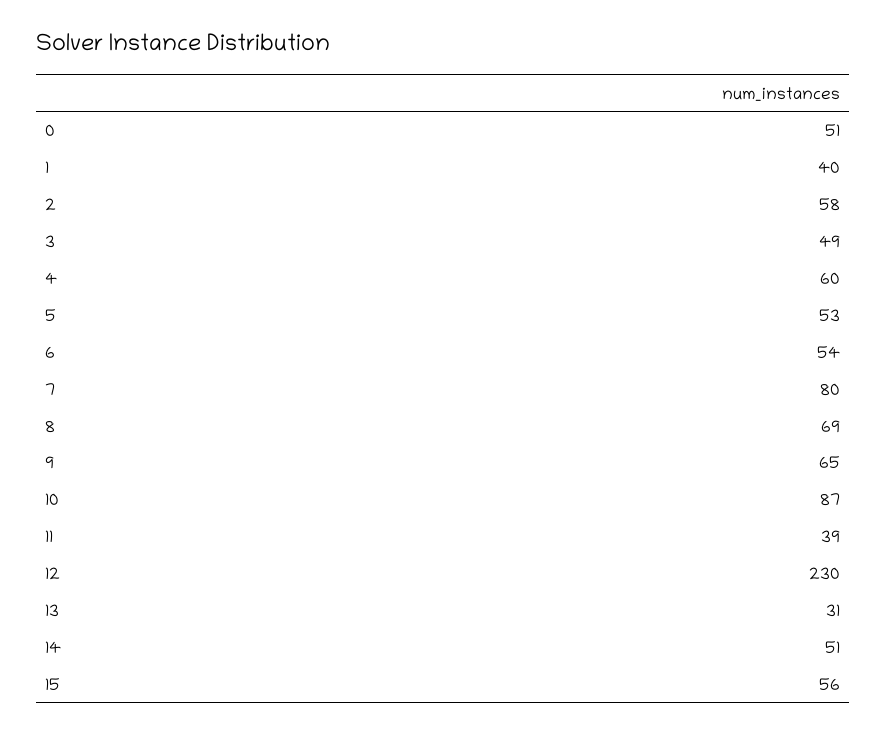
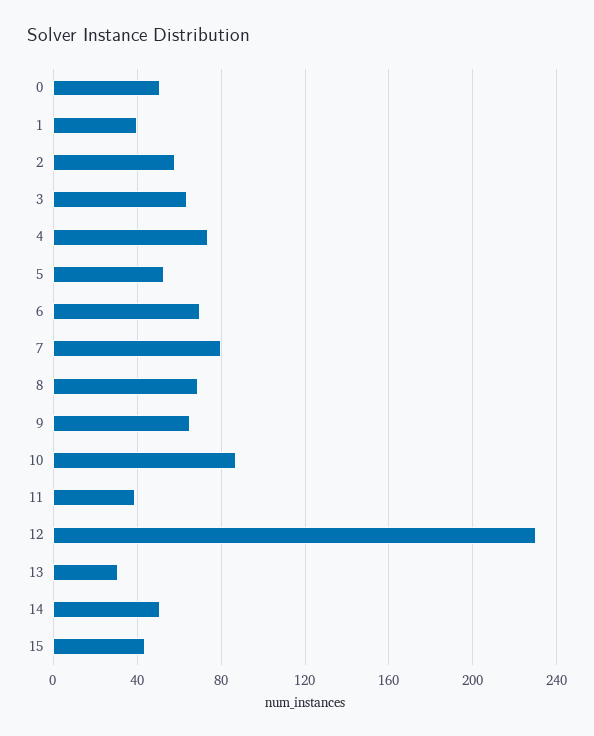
  {
    "0": 51,
    "1": 40,
    "2": 58,
-   "3": 49,
+   "3": 65,
-   "4": 60,
+   "4": 75,
    "5": 53,
-   "6": 54,
+   "6": 70,
    "7": 80,
    "8": 69,
    "9": 65,
    "10": 87,
    "11": 39,
    "12": 230,
    "13": 31,
    "14": 51,
-   "15": 56
+   "15": 45
  }

